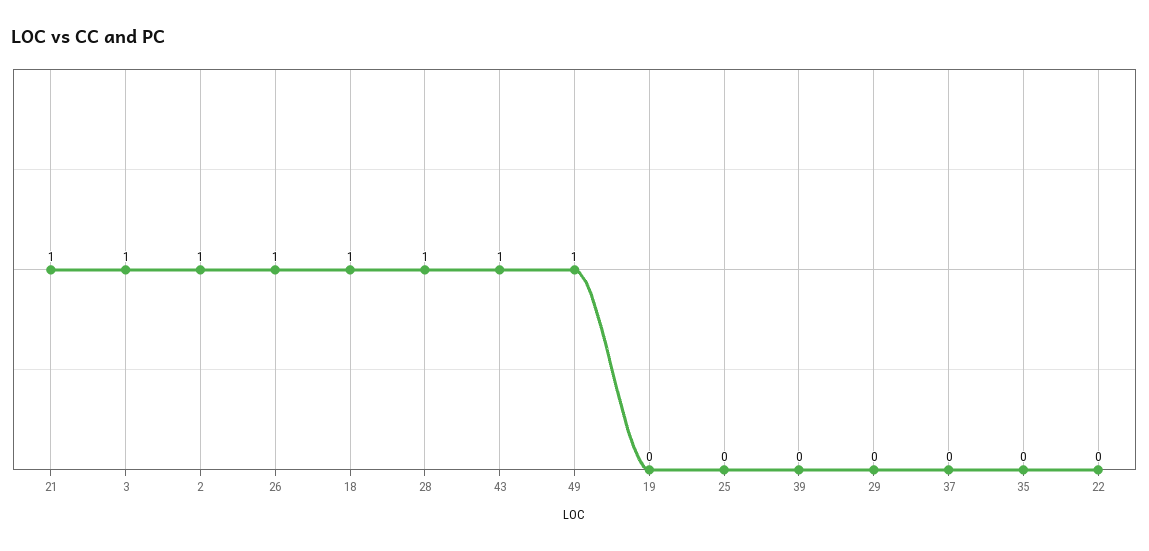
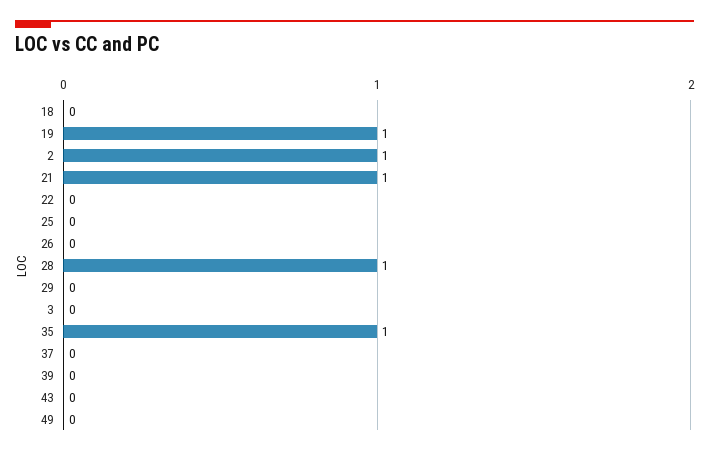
  {
    "21": 1,
-   "3": 1,
+   "3": 0,
    "2": 1,
-   "26": 1,
+   "26": 0,
-   "18": 1,
+   "18": 0,
    "28": 1,
-   "43": 1,
+   "43": 0,
-   "49": 1,
+   "49": 0,
-   "19": 0,
+   "19": 1,
    "25": 0,
    "39": 0,
    "29": 0,
    "37": 0,
-   "35": 0,
+   "35": 1,
    "22": 0
  }

